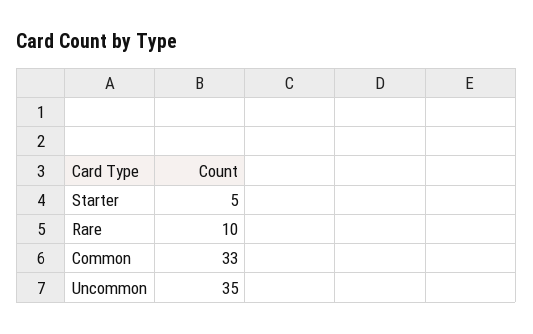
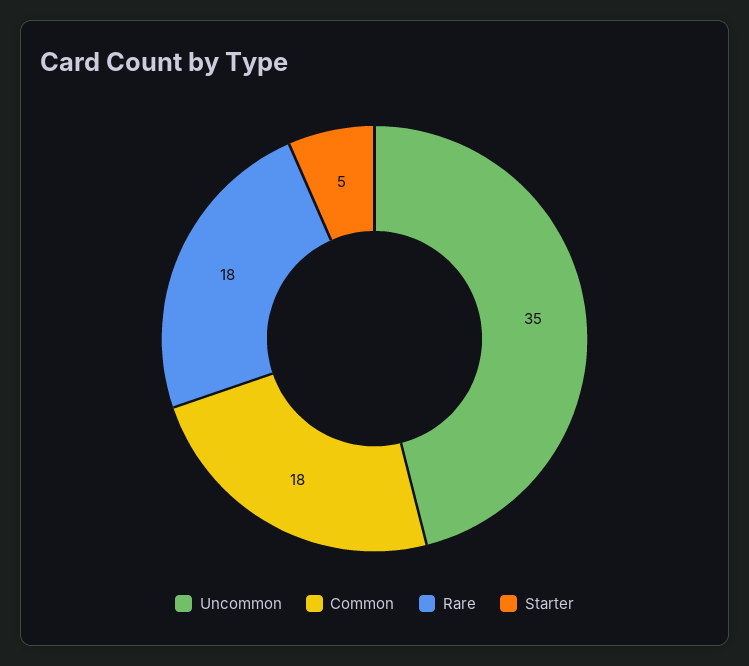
  {
    "Starter": 5,
-   "Rare": 10,
+   "Rare": 18,
-   "Common": 33,
+   "Common": 18,
    "Uncommon": 35
  }

